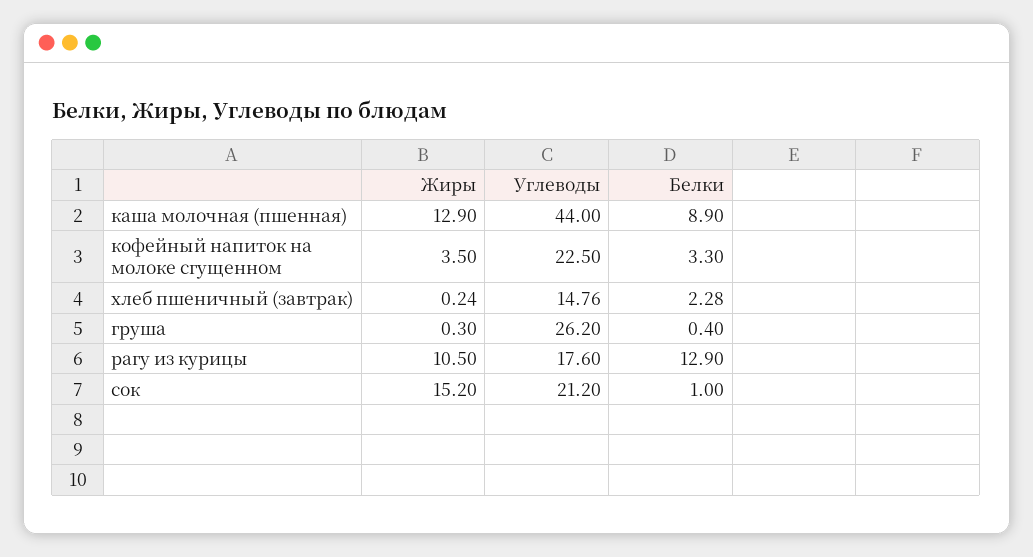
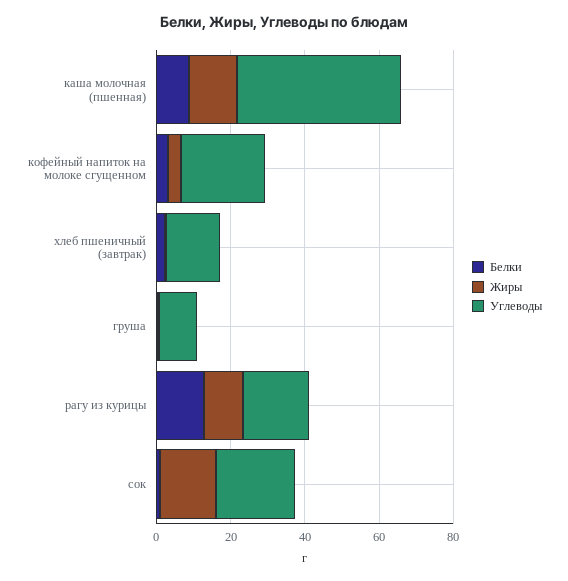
  {
    "Жиры": {
      "каша молочная (пшенная)": 12.9,
      "кофейный напиток на молоке сгущенном": 3.5,
      "хлеб пшеничный (завтрак)": 0.24,
      "груша": 0.3,
      "рагу из курицы": 10.5,
      "сок": 15.2
    },
    "Углеводы": {
      "каша молочная (пшенная)": 44,
      "кофейный напиток на молоке сгущенном": 22.5,
      "хлеб пшеничный (завтрак)": 14.76,
-     "груша": 26.2,
+     "груша": 10,
      "рагу из курицы": 17.6,
      "сок": 21.2
    },
    "Белки": {
      "каша молочная (пшенная)": 8.9,
      "кофейный напиток на молоке сгущенном": 3.3,
      "хлеб пшеничный (завтрак)": 2.28,
      "груша": 0.4,
      "рагу из курицы": 12.9,
      "сок": 1
    }
  }

